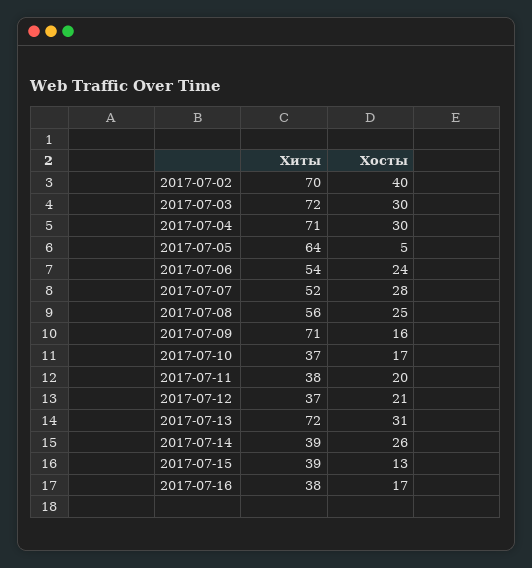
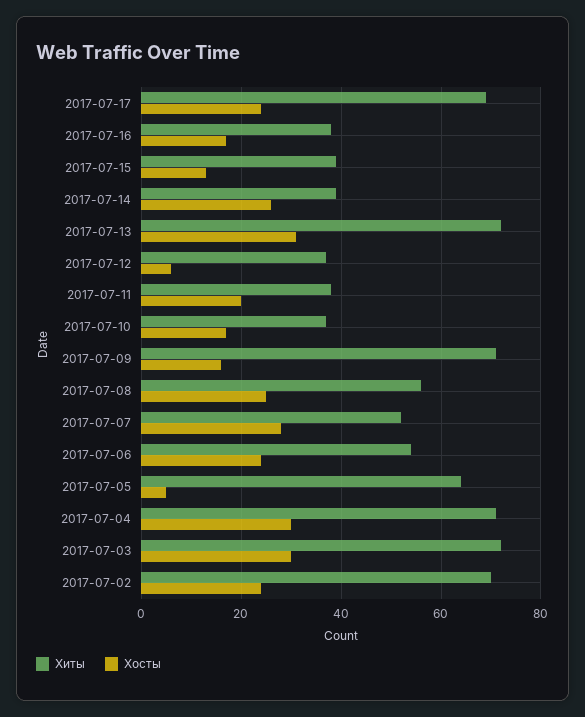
  {
    "Хиты": {
      "2017-07-02": 70,
      "2017-07-03": 72,
      "2017-07-04": 71,
      "2017-07-05": 64,
      "2017-07-06": 54,
      "2017-07-07": 52,
      "2017-07-08": 56,
      "2017-07-09": 71,
      "2017-07-10": 37,
      "2017-07-11": 38,
      "2017-07-12": 37,
      "2017-07-13": 72,
      "2017-07-14": 39,
      "2017-07-15": 39,
-     "2017-07-16": 38
+     "2017-07-16": 38,
+     "2017-07-17": 70
    },
    "Хосты": {
-     "2017-07-02": 40,
+     "2017-07-02": 25,
      "2017-07-03": 30,
      "2017-07-04": 30,
      "2017-07-05": 5,
      "2017-07-06": 24,
      "2017-07-07": 28,
      "2017-07-08": 25,
      "2017-07-09": 16,
      "2017-07-10": 17,
      "2017-07-11": 20,
-     "2017-07-12": 21,
+     "2017-07-12": 5,
      "2017-07-13": 31,
      "2017-07-14": 26,
      "2017-07-15": 13,
-     "2017-07-16": 17
+     "2017-07-16": 17,
+     "2017-07-17": 25
    }
  }

